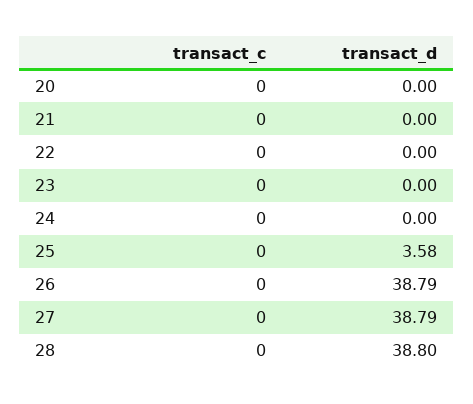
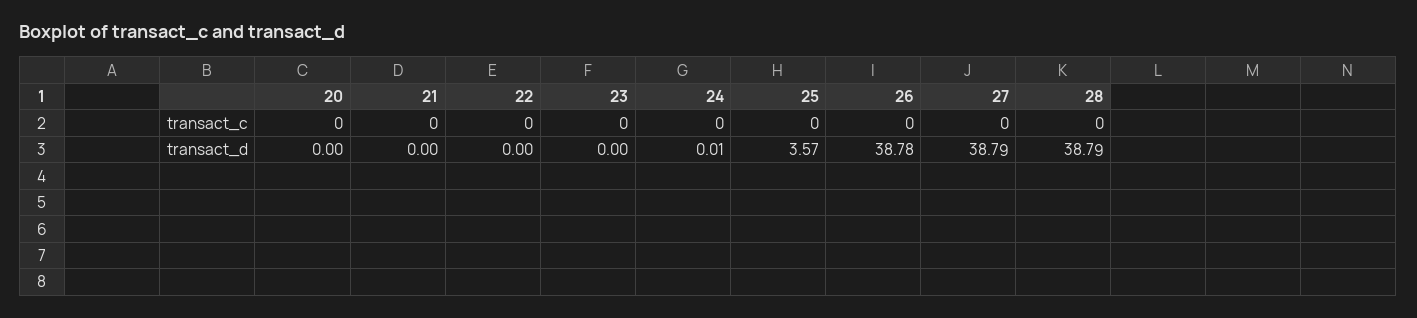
  {
    "transact_c": {
      "20": 0,
      "21": 0,
      "22": 0,
      "23": 0,
      "24": 0,
      "25": 0,
      "26": 0,
      "27": 0,
      "28": 0
    },
    "transact_d": {
      "20": 0,
      "21": 0,
      "22": 0,
      "23": 0,
-     "24": 0,
+     "24": 0.01,
-     "25": 3.58,
+     "25": 3.57,
-     "26": 38.79,
+     "26": 38.78,
      "27": 38.79,
-     "28": 38.8
+     "28": 38.79
    }
  }

